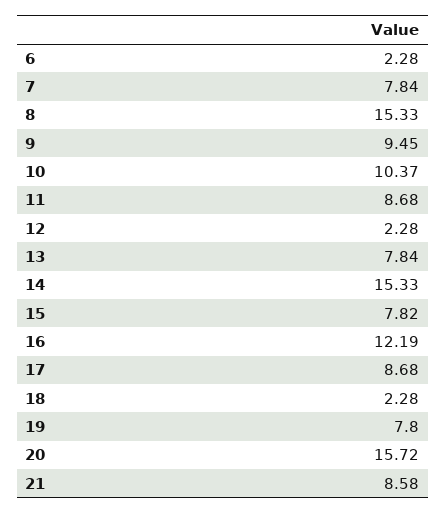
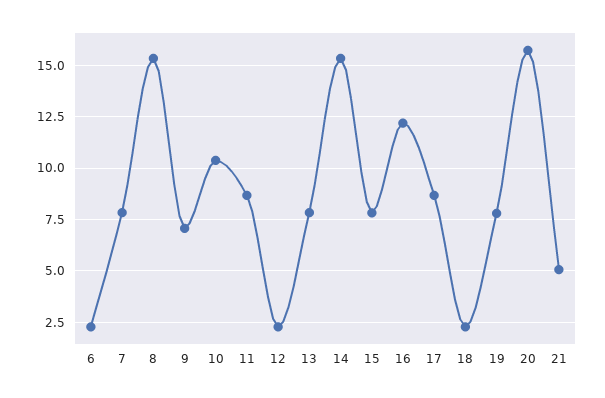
  {
    "6": 2.28,
    "7": 7.84,
    "8": 15.33,
-   "9": 9.45,
+   "9": 7,
    "10": 10.37,
    "11": 8.68,
    "12": 2.28,
    "13": 7.84,
    "14": 15.33,
    "15": 7.82,
    "16": 12.19,
    "17": 8.68,
    "18": 2.28,
    "19": 7.8,
    "20": 15.72,
-   "21": 8.58
+   "21": 5
  }

